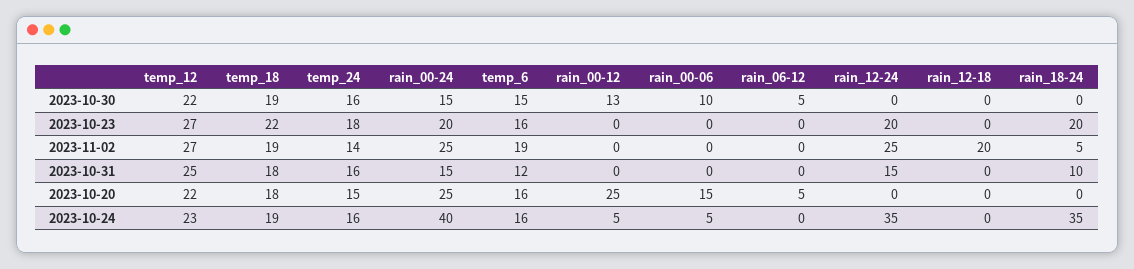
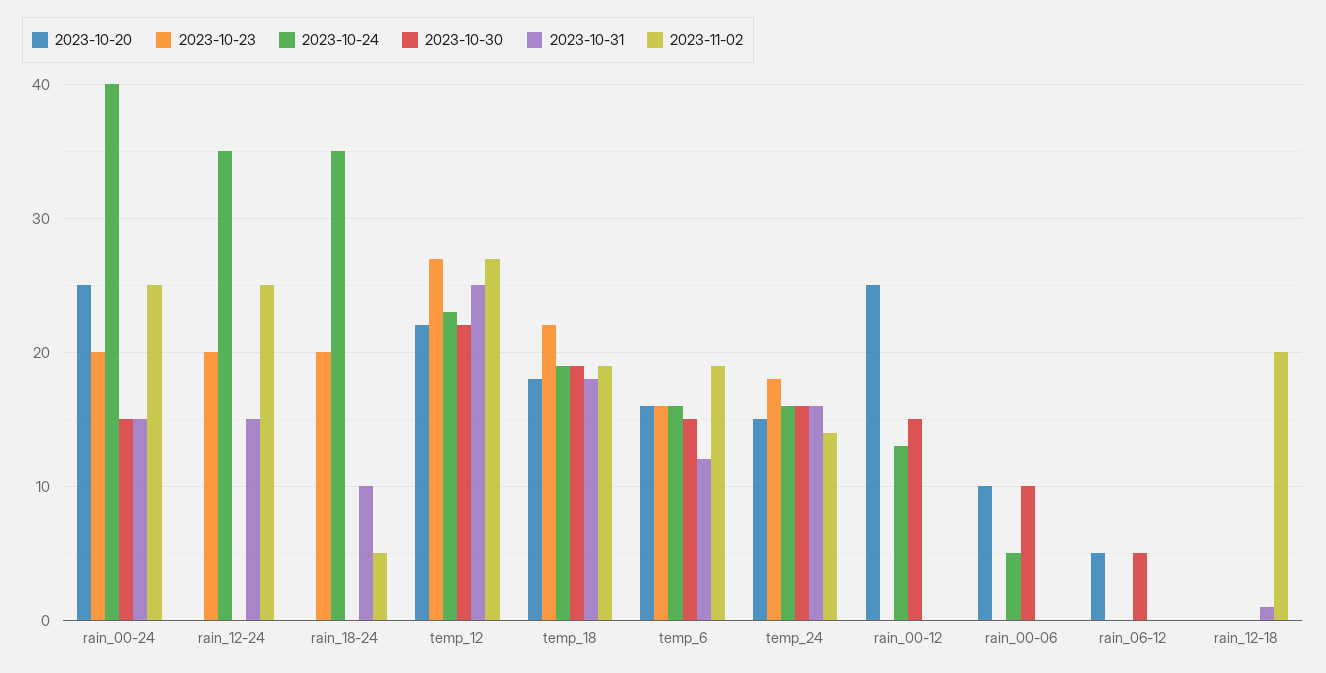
  {
    "2023-10-30": {
      "temp_12": 22,
      "temp_18": 19,
      "temp_24": 16,
      "rain_00-24": 15,
      "temp_6": 15,
-     "rain_00-12": 13,
+     "rain_00-12": 15,
      "rain_00-06": 10,
      "rain_06-12": 5,
      "rain_12-24": 0,
      "rain_12-18": 0,
      "rain_18-24": 0
    },
    "2023-10-23": {
      "temp_12": 27,
      "temp_18": 22,
      "temp_24": 18,
      "rain_00-24": 20,
      "temp_6": 16,
      "rain_00-12": 0,
      "rain_00-06": 0,
      "rain_06-12": 0,
      "rain_12-24": 20,
      "rain_12-18": 0,
      "rain_18-24": 20
    },
    "2023-11-02": {
      "temp_12": 27,
      "temp_18": 19,
      "temp_24": 14,
      "rain_00-24": 25,
      "temp_6": 19,
      "rain_00-12": 0,
      "rain_00-06": 0,
      "rain_06-12": 0,
      "rain_12-24": 25,
      "rain_12-18": 20,
      "rain_18-24": 5
    },
    "2023-10-31": {
      "temp_12": 25,
      "temp_18": 18,
      "temp_24": 16,
      "rain_00-24": 15,
      "temp_6": 12,
      "rain_00-12": 0,
      "rain_00-06": 0,
      "rain_06-12": 0,
      "rain_12-24": 15,
-     "rain_12-18": 0,
+     "rain_12-18": 1,
      "rain_18-24": 10
    },
    "2023-10-20": {
      "temp_12": 22,
      "temp_18": 18,
      "temp_24": 15,
      "rain_00-24": 25,
      "temp_6": 16,
      "rain_00-12": 25,
-     "rain_00-06": 15,
+     "rain_00-06": 10,
      "rain_06-12": 5,
      "rain_12-24": 0,
      "rain_12-18": 0,
      "rain_18-24": 0
    },
    "2023-10-24": {
      "temp_12": 23,
      "temp_18": 19,
      "temp_24": 16,
      "rain_00-24": 40,
      "temp_6": 16,
-     "rain_00-12": 5,
+     "rain_00-12": 13,
      "rain_00-06": 5,
      "rain_06-12": 0,
      "rain_12-24": 35,
      "rain_12-18": 0,
      "rain_18-24": 35
    }
  }

